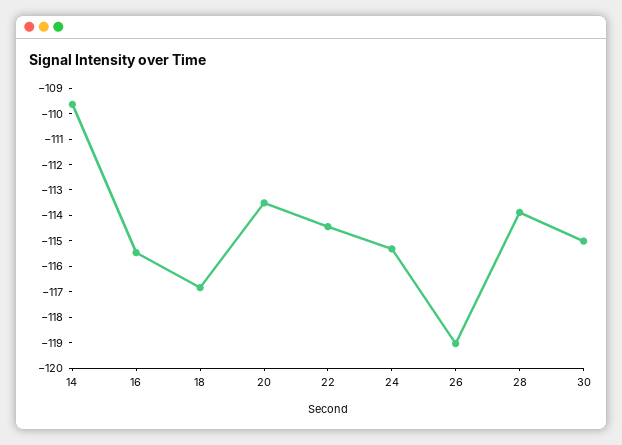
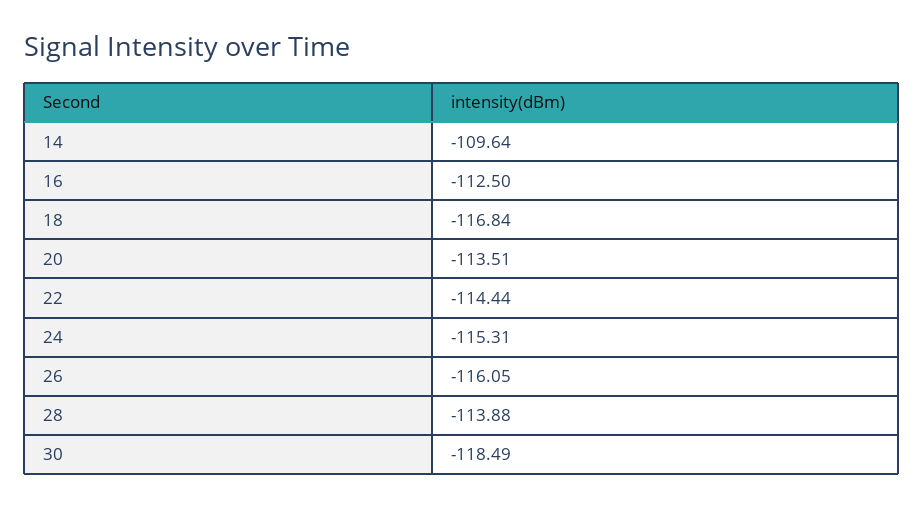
  {
    "14": -109.64,
-   "16": -115.5,
+   "16": -112.5,
    "18": -116.84,
    "20": -113.51,
    "22": -114.44,
    "24": -115.31,
-   "26": -119,
+   "26": -116.05,
    "28": -113.88,
-   "30": -115
+   "30": -118.49
  }

